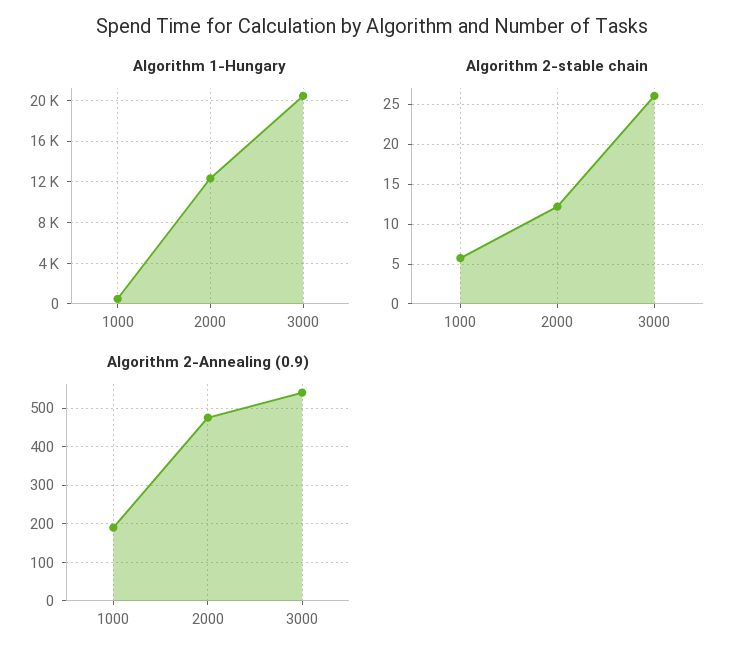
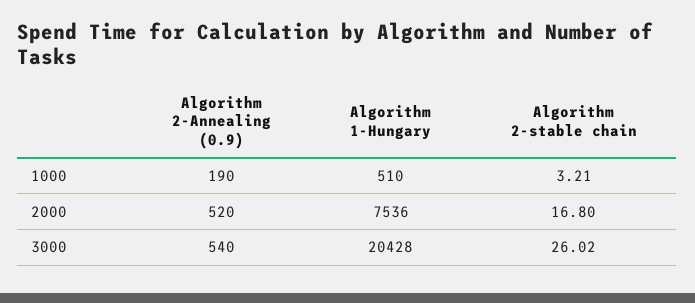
  {
    "Algorithm 1-Hungary": {
      "1000": 510,
-     "2000": 12000,
+     "2000": 7536,
      "3000": 20428
    },
    "Algorithm 2-stable chain": {
-     "1000": 6,
+     "1000": 3.21,
-     "2000": 12,
+     "2000": 16.8,
      "3000": 26.02
    },
    "Algorithm 2-Annealing (0.9)": {
      "1000": 190,
-     "2000": 480,
+     "2000": 520,
      "3000": 540
    }
  }

